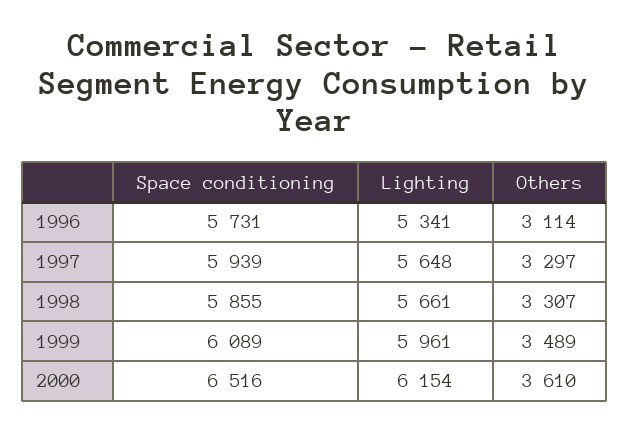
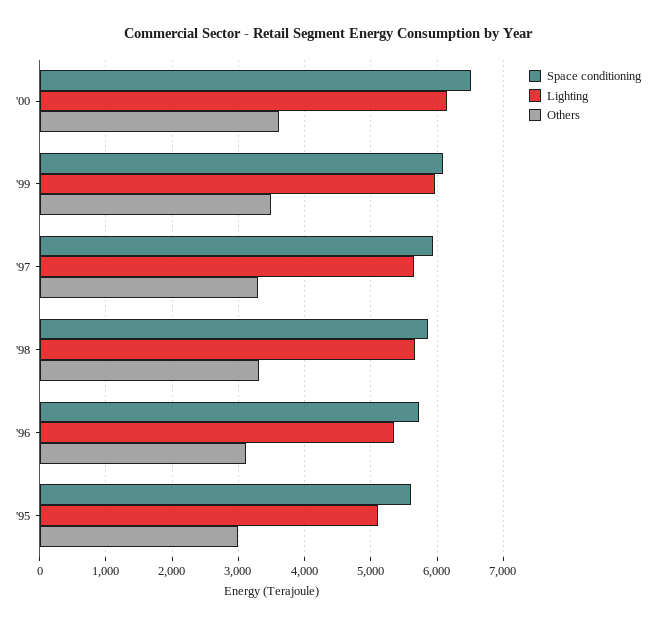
  {
    "Space conditioning": {
      "1996": 5731,
      "1997": 5939,
      "1998": 5855,
      "1999": 6089,
-     "2000": 6516
+     "2000": 6516,
+     "'95": 5600
    },
    "Lighting": {
      "1996": 5341,
      "1997": 5648,
      "1998": 5661,
      "1999": 5961,
-     "2000": 6154
+     "2000": 6154,
+     "'95": 5100
    },
    "Others": {
      "1996": 3114,
      "1997": 3297,
      "1998": 3307,
      "1999": 3489,
-     "2000": 3610
+     "2000": 3610,
+     "'95": 3000
    }
  }

